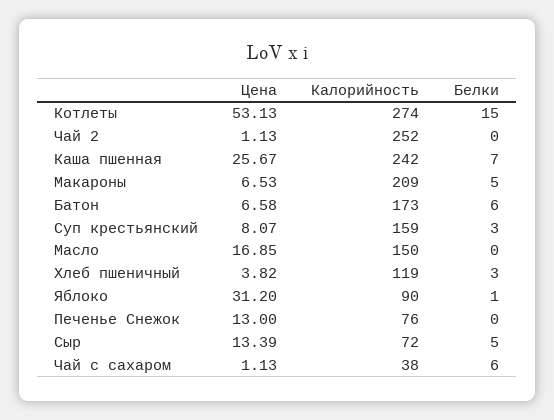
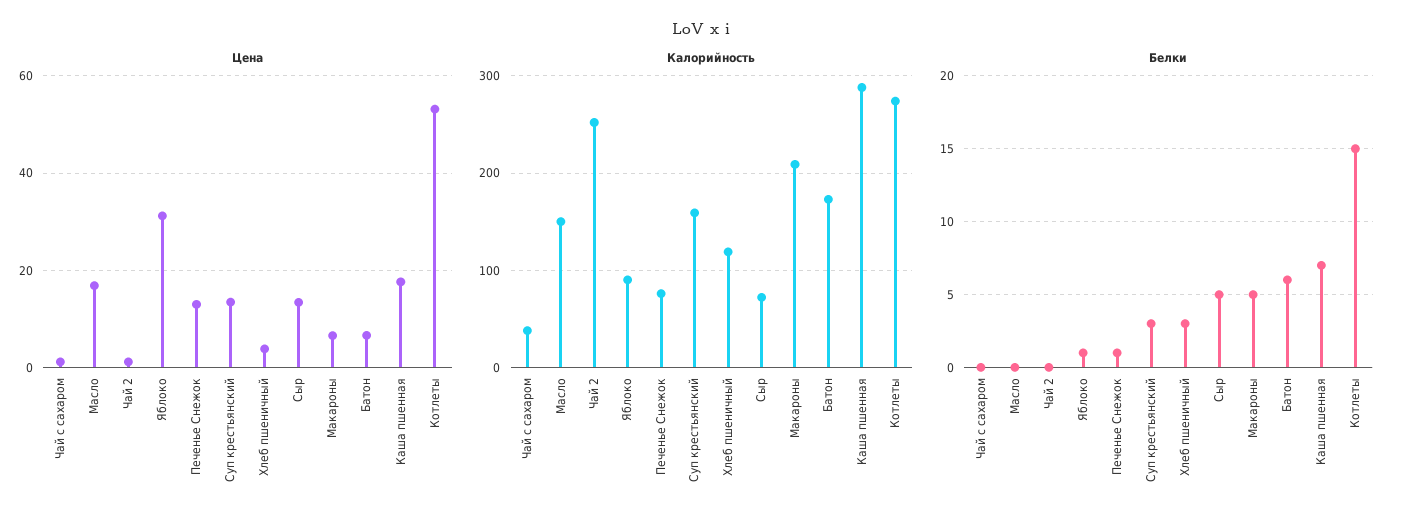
  {
    "Цена": {
      "Котлеты": 53.13,
      "Чай 2": 1.13,
-     "Каша пшенная": 25.67,
+     "Каша пшенная": 18,
      "Макароны": 6.53,
      "Батон": 6.58,
-     "Суп крестьянский": 8.07,
+     "Суп крестьянский": 14,
      "Масло": 16.85,
      "Хлеб пшеничный": 3.82,
      "Яблоко": 31.2,
      "Печенье Снежок": 13,
      "Сыр": 13.39,
      "Чай с сахаром": 1.13
    },
    "Калорийность": {
      "Котлеты": 274,
      "Чай 2": 252,
-     "Каша пшенная": 242,
+     "Каша пшенная": 290,
      "Макароны": 209,
      "Батон": 173,
      "Суп крестьянский": 159,
      "Масло": 150,
      "Хлеб пшеничный": 119,
      "Яблоко": 90,
      "Печенье Снежок": 76,
      "Сыр": 72,
      "Чай с сахаром": 38
    },
    "Белки": {
      "Котлеты": 15,
      "Чай 2": 0,
      "Каша пшенная": 7,
      "Макароны": 5,
      "Батон": 6,
      "Суп крестьянский": 3,
      "Масло": 0,
      "Хлеб пшеничный": 3,
      "Яблоко": 1,
-     "Печенье Снежок": 0,
+     "Печенье Снежок": 1,
      "Сыр": 5,
-     "Чай с сахаром": 6
+     "Чай с сахаром": 0
    }
  }

